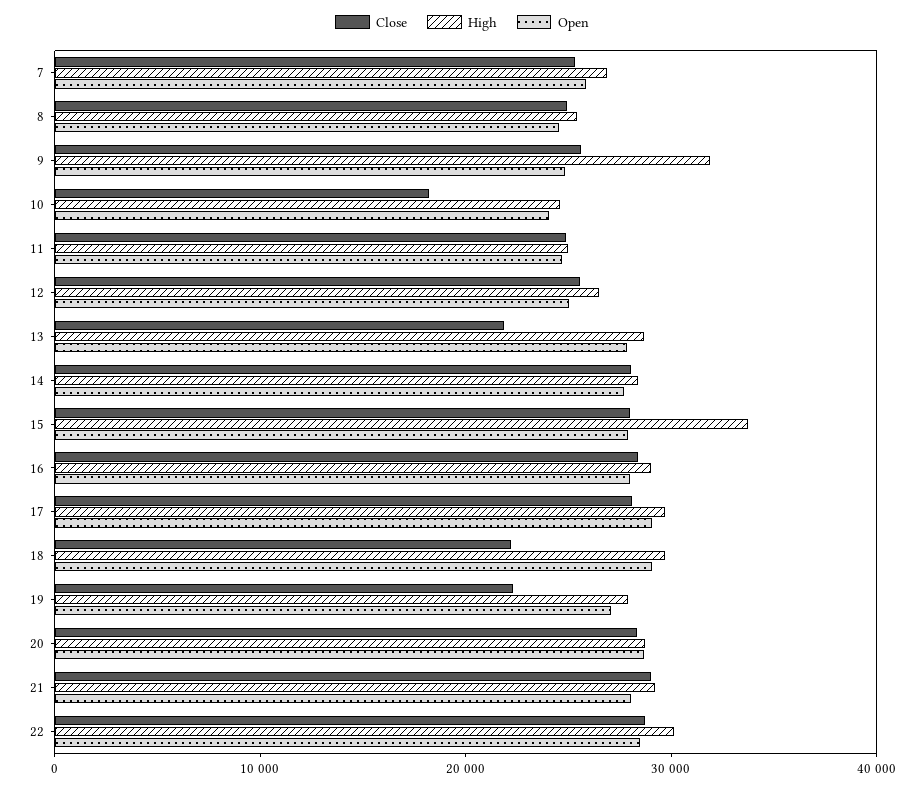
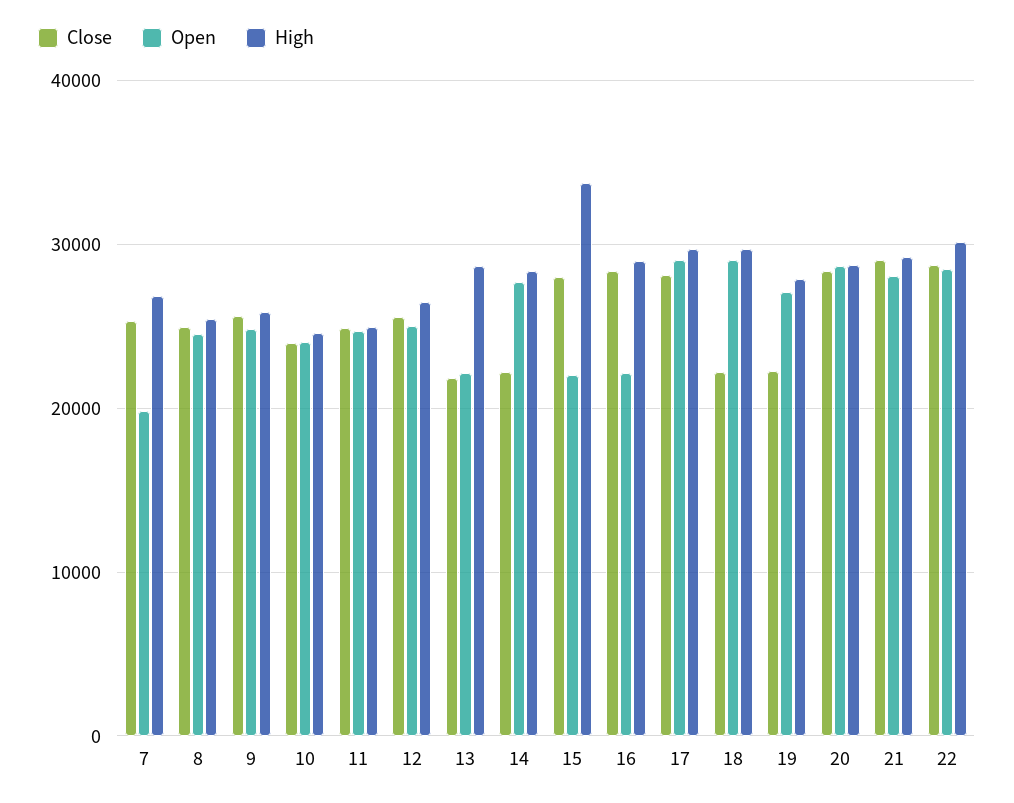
  {
    "Close": {
      "7": 25000,
      "8": 25000,
      "9": 26000,
-     "10": 18000,
+     "10": 24000,
      "11": 25000,
      "12": 26000,
      "13": 22000,
-     "14": 28000,
+     "14": 22000,
      "15": 28000,
      "16": 28000,
      "17": 28000,
      "18": 22000,
      "19": 22000,
      "20": 28000,
      "21": 29000,
      "22": 29000
    },
    "High": {
      "7": 27000,
      "8": 25000,
-     "9": 32000,
+     "9": 26000,
      "10": 25000,
      "11": 25000,
      "12": 27000,
      "13": 29000,
      "14": 28000,
      "15": 34000,
      "16": 29000,
      "17": 30000,
      "18": 30000,
      "19": 28000,
      "20": 29000,
      "21": 29000,
      "22": 30000
    },
    "Open": {
-     "7": 26000,
+     "7": 20000,
      "8": 25000,
      "9": 25000,
      "10": 24000,
      "11": 25000,
      "12": 25000,
-     "13": 28000,
+     "13": 22000,
      "14": 28000,
-     "15": 28000,
+     "15": 22000,
-     "16": 28000,
+     "16": 22000,
      "17": 29000,
      "18": 29000,
      "19": 27000,
      "20": 29000,
      "21": 28000,
      "22": 28000
    }
  }

